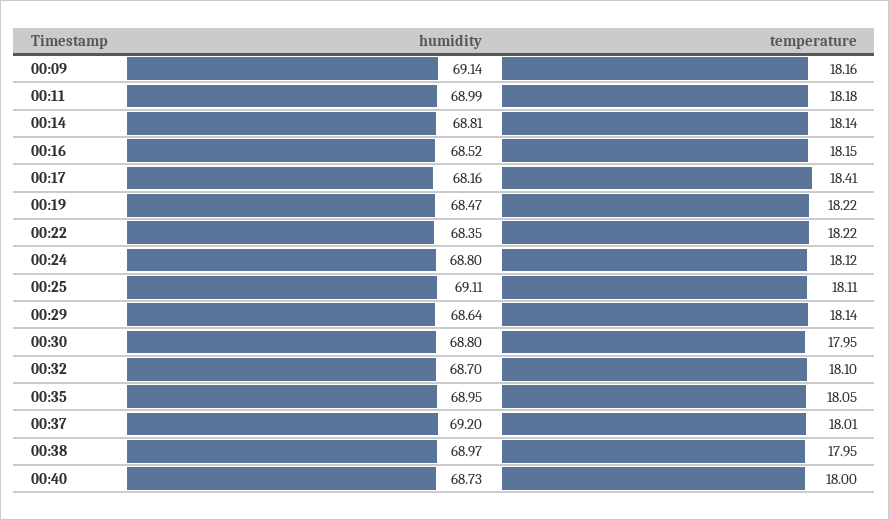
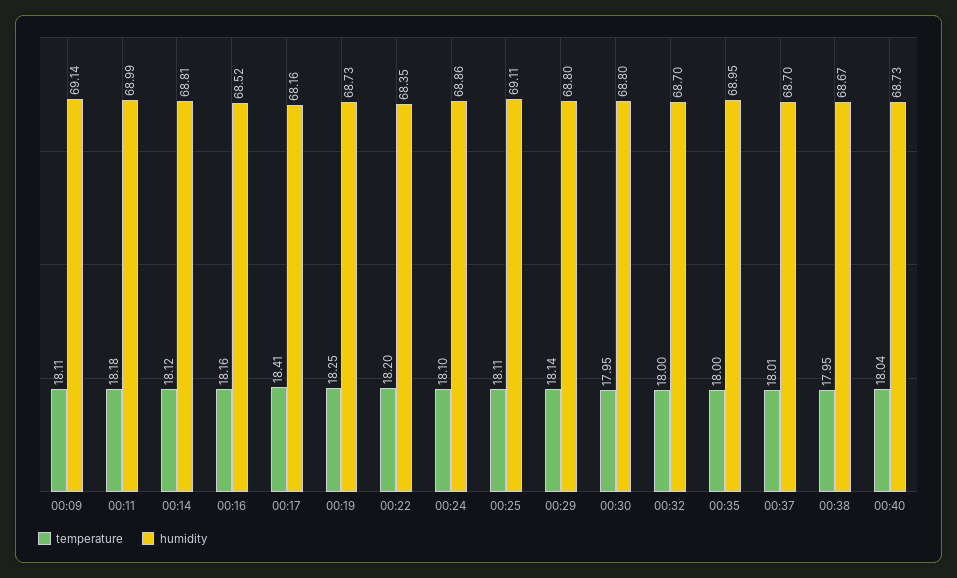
  {
    "humidity": {
      "00:09": 69.14,
      "00:11": 68.99,
      "00:14": 68.81,
      "00:16": 68.52,
      "00:17": 68.16,
-     "00:19": 68.47,
+     "00:19": 68.73,
      "00:22": 68.35,
-     "00:24": 68.8,
+     "00:24": 68.86,
      "00:25": 69.11,
-     "00:29": 68.64,
+     "00:29": 68.8,
      "00:30": 68.8,
      "00:32": 68.7,
      "00:35": 68.95,
-     "00:37": 69.2,
+     "00:37": 68.7,
-     "00:38": 68.97,
+     "00:38": 68.67,
      "00:40": 68.73
    },
    "temperature": {
-     "00:09": 18.16,
+     "00:09": 18.11,
      "00:11": 18.18,
-     "00:14": 18.14,
+     "00:14": 18.12,
-     "00:16": 18.15,
+     "00:16": 18.16,
      "00:17": 18.41,
-     "00:19": 18.22,
+     "00:19": 18.25,
-     "00:22": 18.22,
+     "00:22": 18.2,
-     "00:24": 18.12,
+     "00:24": 18.1,
      "00:25": 18.11,
      "00:29": 18.14,
      "00:30": 17.95,
-     "00:32": 18.1,
+     "00:32": 18,
-     "00:35": 18.05,
+     "00:35": 18,
      "00:37": 18.01,
      "00:38": 17.95,
-     "00:40": 18
+     "00:40": 18.04
    }
  }

